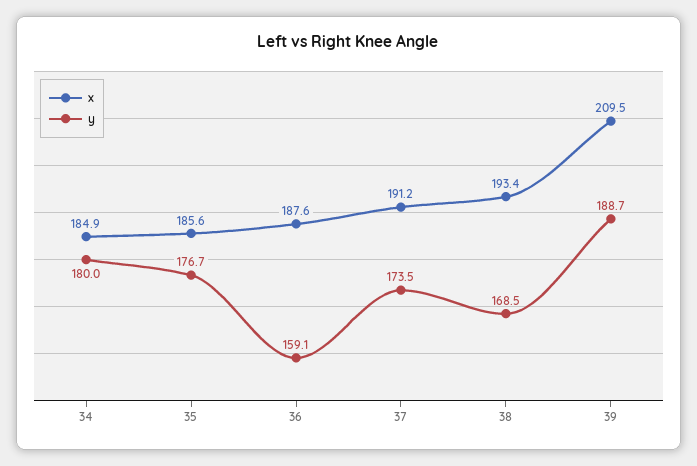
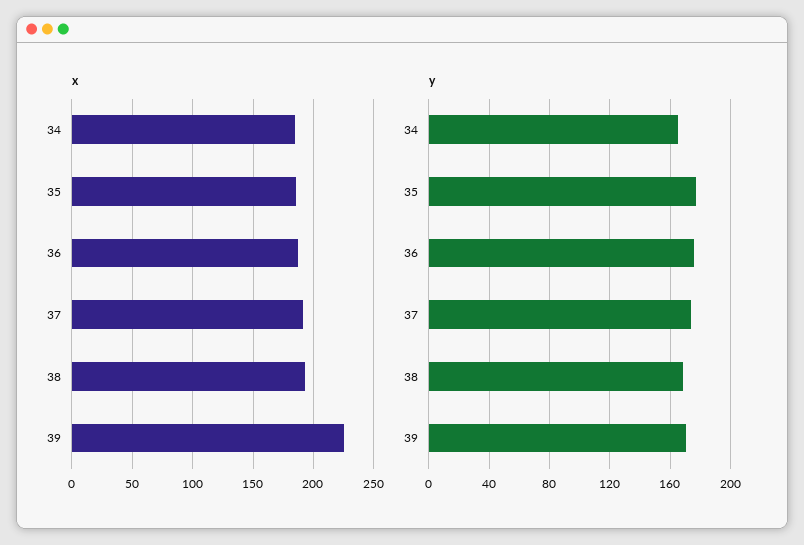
  {
    "x": {
      "34": 184.9,
      "35": 185.6,
      "36": 187.6,
      "37": 191.2,
      "38": 193.4,
-     "39": 209.5
+     "39": 225
    },
    "y": {
-     "34": 180,
+     "34": 165,
      "35": 176.7,
-     "36": 159.1,
+     "36": 175,
      "37": 173.5,
      "38": 168.5,
-     "39": 188.7
+     "39": 170
    }
  }

